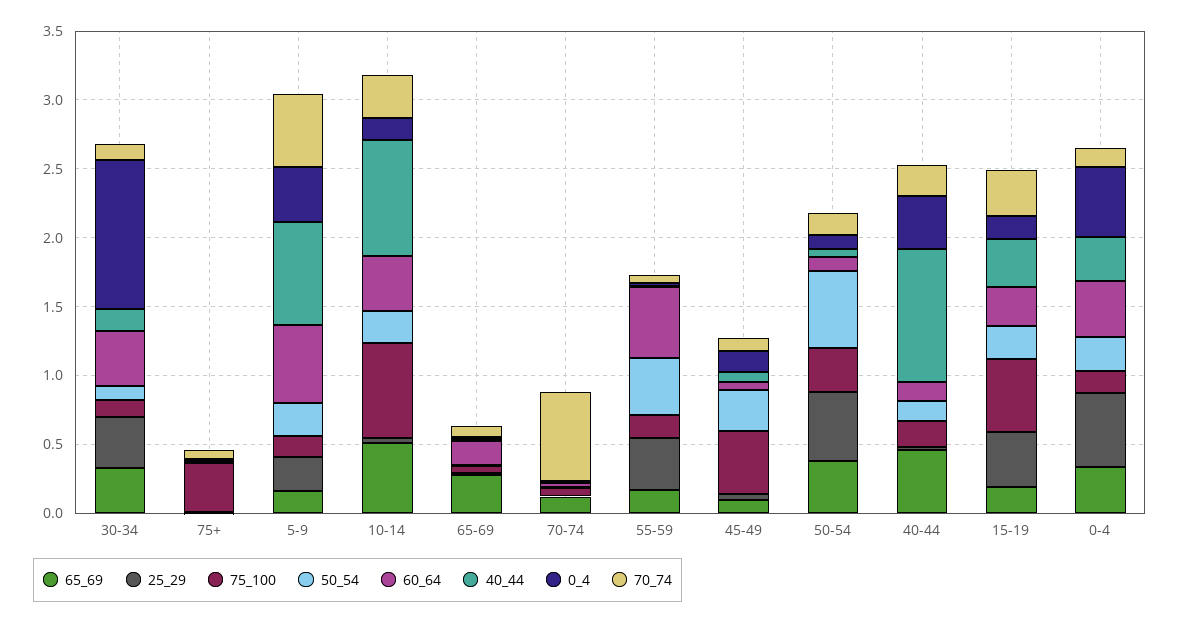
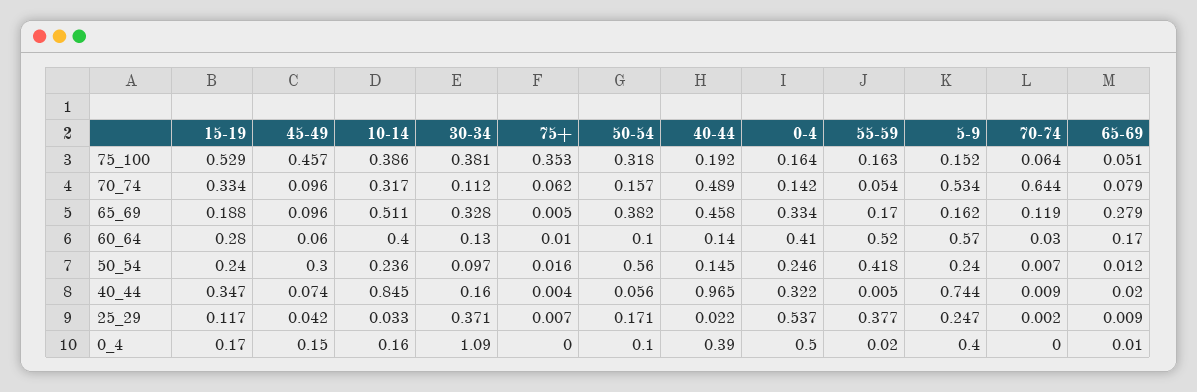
  {
    "65_69": {
      "30-34": 0.328,
      "75+": 0.005,
      "5-9": 0.162,
      "10-14": 0.511,
      "65-69": 0.279,
      "70-74": 0.119,
      "55-59": 0.17,
      "45-49": 0.096,
      "50-54": 0.382,
      "40-44": 0.458,
      "15-19": 0.188,
      "0-4": 0.334
    },
    "25_29": {
      "30-34": 0.371,
      "75+": 0.007,
      "5-9": 0.247,
      "10-14": 0.033,
      "65-69": 0.009,
      "70-74": 0.002,
      "55-59": 0.377,
      "45-49": 0.042,
-     "50-54": 0.5,
+     "50-54": 0.171,
      "40-44": 0.022,
-     "15-19": 0.4,
+     "15-19": 0.117,
      "0-4": 0.537
    },
    "75_100": {
-     "30-34": 0.1,
+     "30-34": 0.381,
      "75+": 0.353,
      "5-9": 0.152,
-     "10-14": 0.7,
+     "10-14": 0.386,
      "65-69": 0.051,
      "70-74": 0.064,
      "55-59": 0.163,
      "45-49": 0.457,
      "50-54": 0.318,
      "40-44": 0.192,
      "15-19": 0.529,
      "0-4": 0.164
    },
    "50_54": {
      "30-34": 0.097,
      "75+": 0.016,
      "5-9": 0.24,
      "10-14": 0.236,
      "65-69": 0.012,
      "70-74": 0.007,
      "55-59": 0.418,
      "45-49": 0.3,
      "50-54": 0.56,
      "40-44": 0.145,
      "15-19": 0.24,
      "0-4": 0.246
    },
    "60_64": {
-     "30-34": 0.4,
+     "30-34": 0.13,
      "75+": 0.01,
      "5-9": 0.57,
      "10-14": 0.4,
      "65-69": 0.17,
      "70-74": 0.03,
      "55-59": 0.52,
      "45-49": 0.06,
      "50-54": 0.1,
      "40-44": 0.14,
      "15-19": 0.28,
      "0-4": 0.41
    },
    "40_44": {
      "30-34": 0.16,
      "75+": 0.004,
      "5-9": 0.744,
      "10-14": 0.845,
      "65-69": 0.02,
      "70-74": 0.009,
      "55-59": 0.005,
      "45-49": 0.074,
      "50-54": 0.056,
      "40-44": 0.965,
      "15-19": 0.347,
      "0-4": 0.322
    },
    "0_4": {
      "30-34": 1.09,
      "75+": 0,
      "5-9": 0.4,
      "10-14": 0.16,
      "65-69": 0.01,
      "70-74": 0,
      "55-59": 0.02,
      "45-49": 0.15,
      "50-54": 0.1,
      "40-44": 0.39,
      "15-19": 0.17,
      "0-4": 0.5
    },
    "70_74": {
      "30-34": 0.112,
      "75+": 0.062,
      "5-9": 0.534,
      "10-14": 0.317,
      "65-69": 0.079,
      "70-74": 0.644,
      "55-59": 0.054,
      "45-49": 0.096,
      "50-54": 0.157,
-     "40-44": 0.2,
+     "40-44": 0.489,
      "15-19": 0.334,
      "0-4": 0.142
    }
  }

